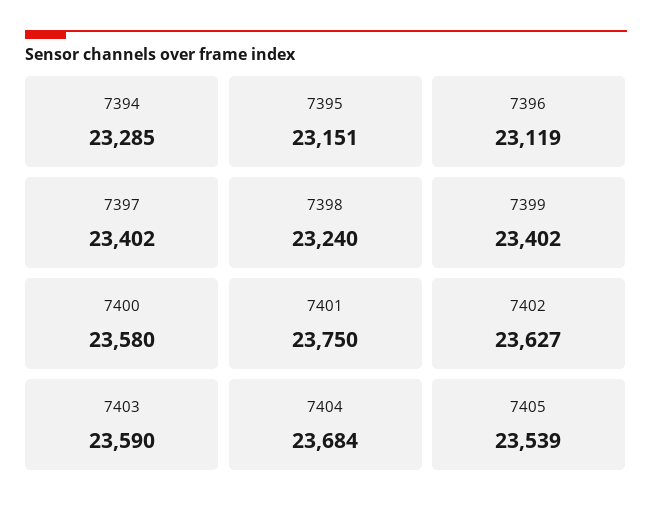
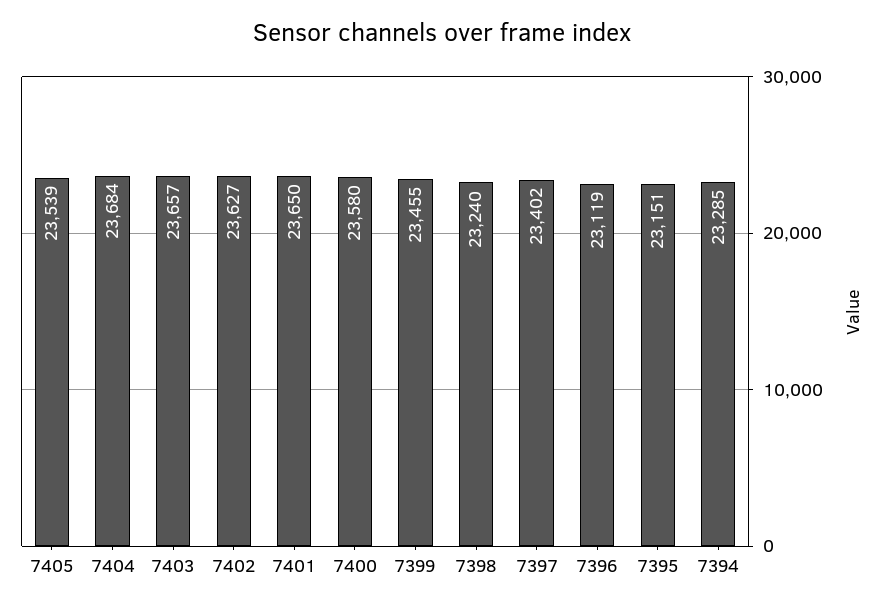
  {
    "7394": 23285,
    "7395": 23151,
    "7396": 23119,
    "7397": 23402,
    "7398": 23240,
-   "7399": 23402,
+   "7399": 23455,
    "7400": 23580,
-   "7401": 23750,
+   "7401": 23650,
    "7402": 23627,
-   "7403": 23590,
+   "7403": 23657,
    "7404": 23684,
    "7405": 23539
  }

